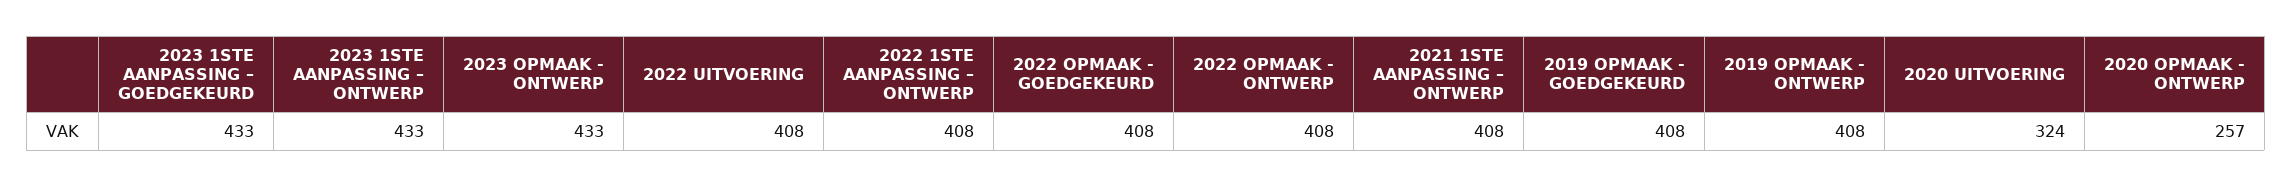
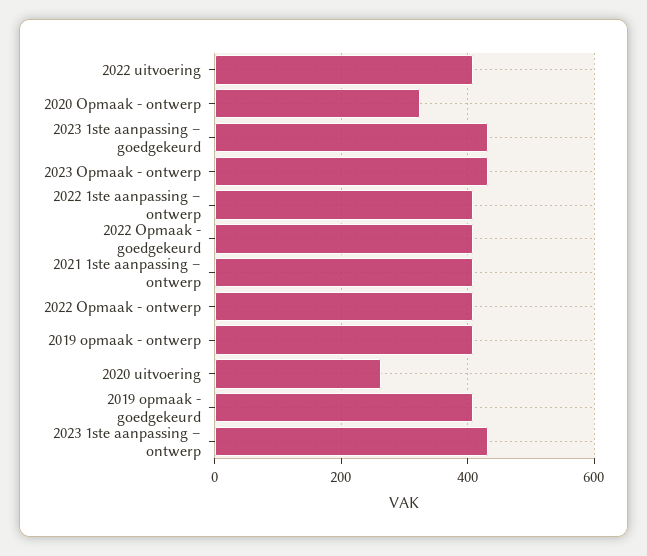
  {
    "2023 1STE AANPASSING – GOEDGEKEURD": 433,
    "2023 1STE AANPASSING – ONTWERP": 433,
    "2023 OPMAAK - ONTWERP": 433,
    "2022 UITVOERING": 408,
    "2022 1STE AANPASSING – ONTWERP": 408,
    "2022 OPMAAK - GOEDGEKEURD": 408,
    "2022 OPMAAK - ONTWERP": 408,
    "2021 1STE AANPASSING – ONTWERP": 408,
    "2019 OPMAAK - GOEDGEKEURD": 408,
    "2019 OPMAAK - ONTWERP": 408,
-   "2020 UITVOERING": 324,
+   "2020 UITVOERING": 260,
-   "2020 OPMAAK - ONTWERP": 257
+   "2020 OPMAAK - ONTWERP": 320
  }

